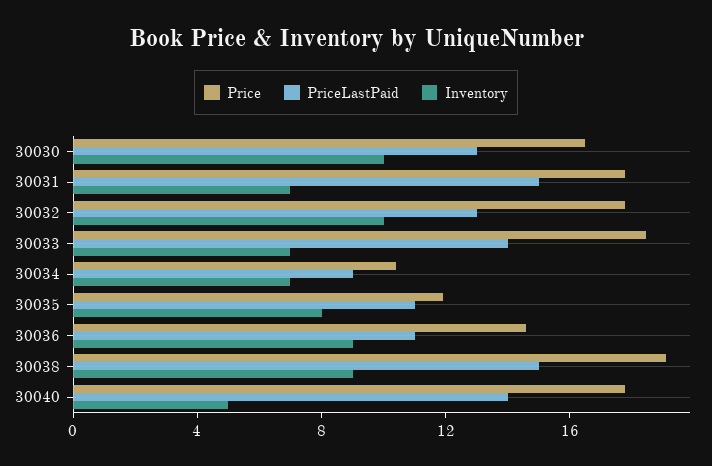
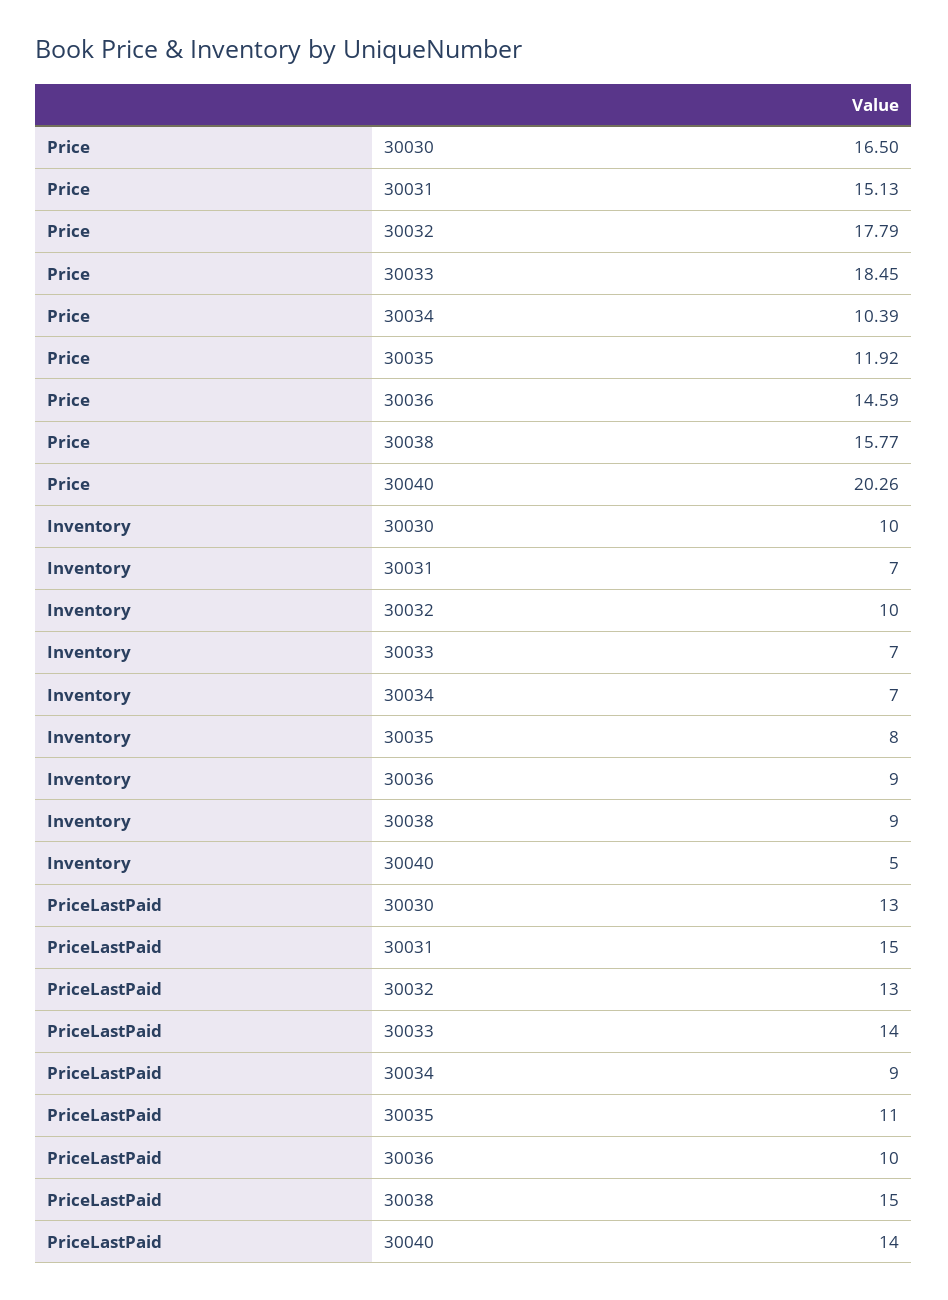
  {
    "Price": {
      "30030": 16.5,
-     "30031": 18,
+     "30031": 15.13,
      "30032": 17.79,
      "30033": 18.45,
      "30034": 10.39,
      "30035": 11.92,
      "30036": 14.59,
-     "30038": 19,
+     "30038": 15.77,
-     "30040": 18
+     "30040": 20.26
    },
    "PriceLastPaid": {
      "30030": 13,
      "30031": 15,
      "30032": 13,
      "30033": 14,
      "30034": 9,
      "30035": 11,
-     "30036": 11,
+     "30036": 10,
      "30038": 15,
      "30040": 14
    },
    "Inventory": {
      "30030": 10,
      "30031": 7,
      "30032": 10,
      "30033": 7,
      "30034": 7,
      "30035": 8,
      "30036": 9,
      "30038": 9,
      "30040": 5
    }
  }

